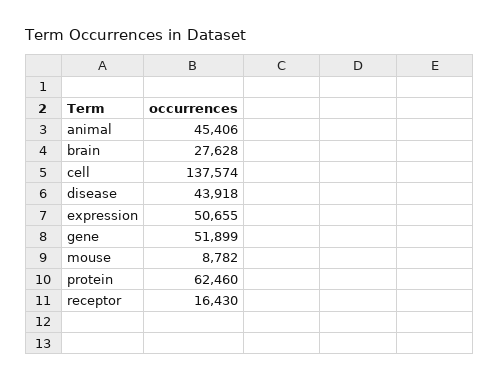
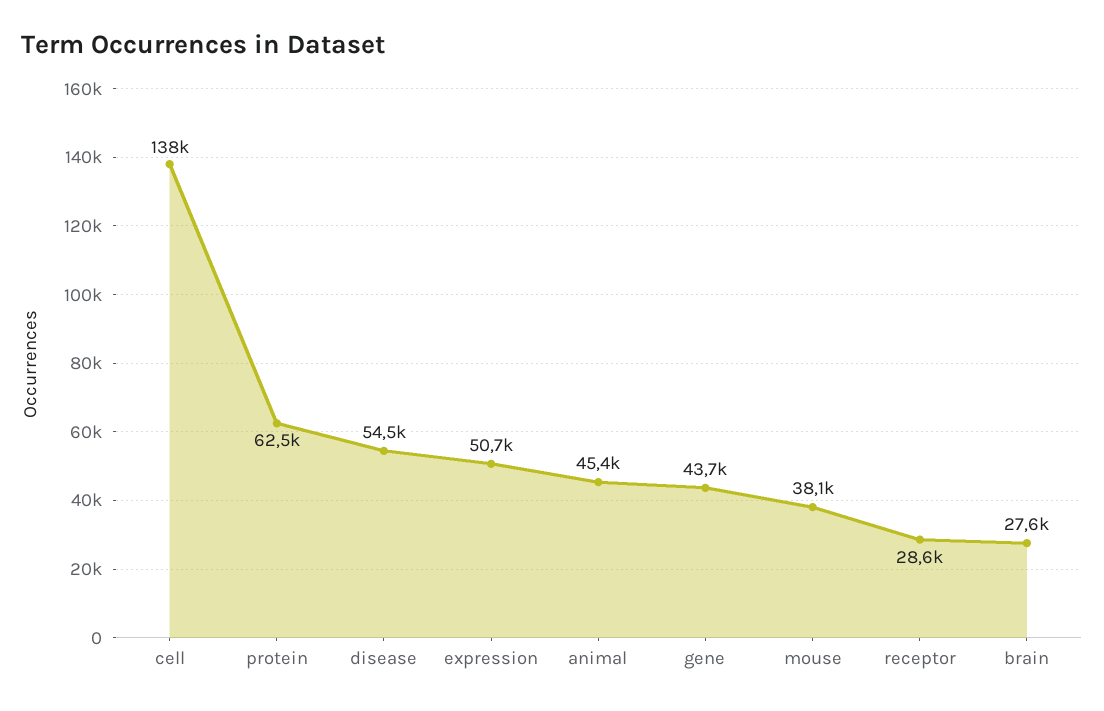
  {
    "animal": 45406,
    "brain": 27628,
    "cell": 137574,
-   "disease": 43918,
+   "disease": 54500,
    "expression": 50655,
-   "gene": 51899,
+   "gene": 43700,
-   "mouse": 8782,
+   "mouse": 38100,
    "protein": 62460,
-   "receptor": 16430
+   "receptor": 28600
  }

